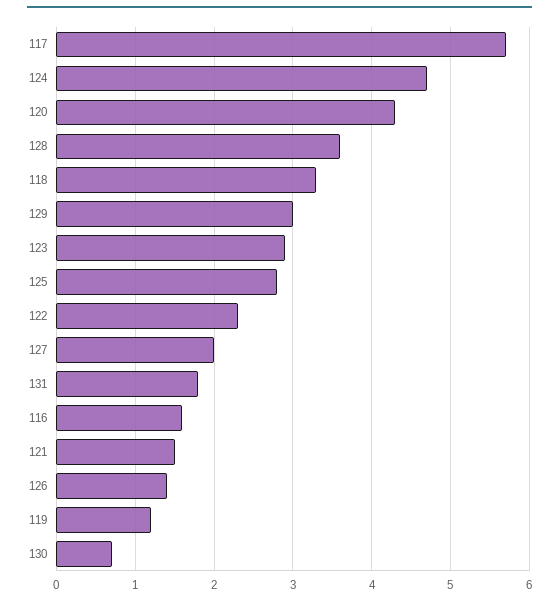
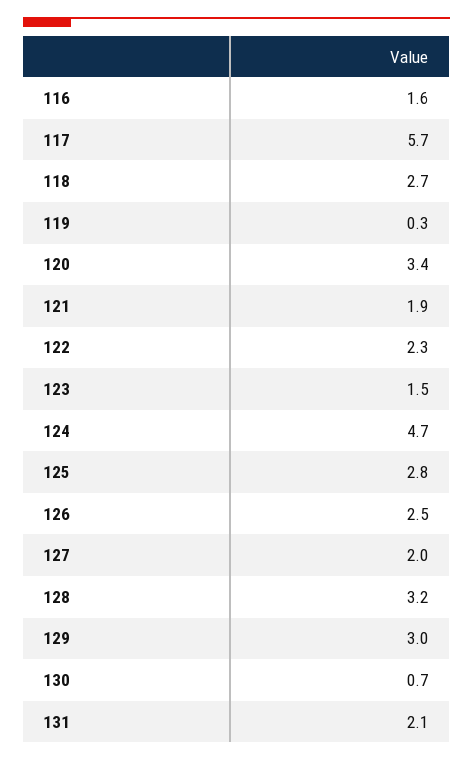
  {
    "117": 5.7,
    "124": 4.7,
-   "120": 4.3,
+   "120": 3.4,
-   "128": 3.6,
+   "128": 3.2,
-   "118": 3.3,
+   "118": 2.7,
    "129": 3,
-   "123": 2.9,
+   "123": 1.5,
    "125": 2.8,
    "122": 2.3,
    "127": 2,
-   "131": 1.8,
+   "131": 2.1,
    "116": 1.6,
-   "121": 1.5,
+   "121": 1.9,
-   "126": 1.4,
+   "126": 2.5,
-   "119": 1.2,
+   "119": 0.3,
    "130": 0.7
  }

